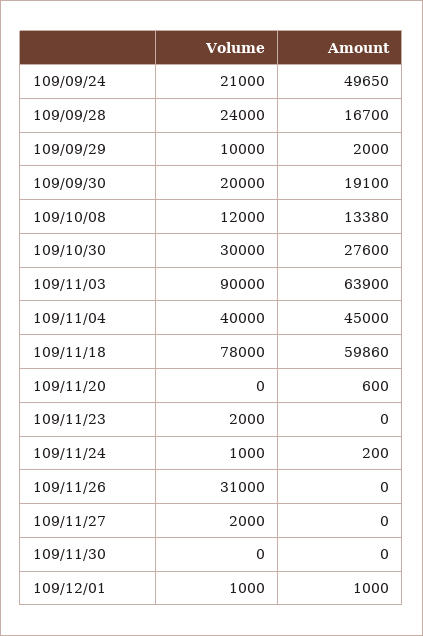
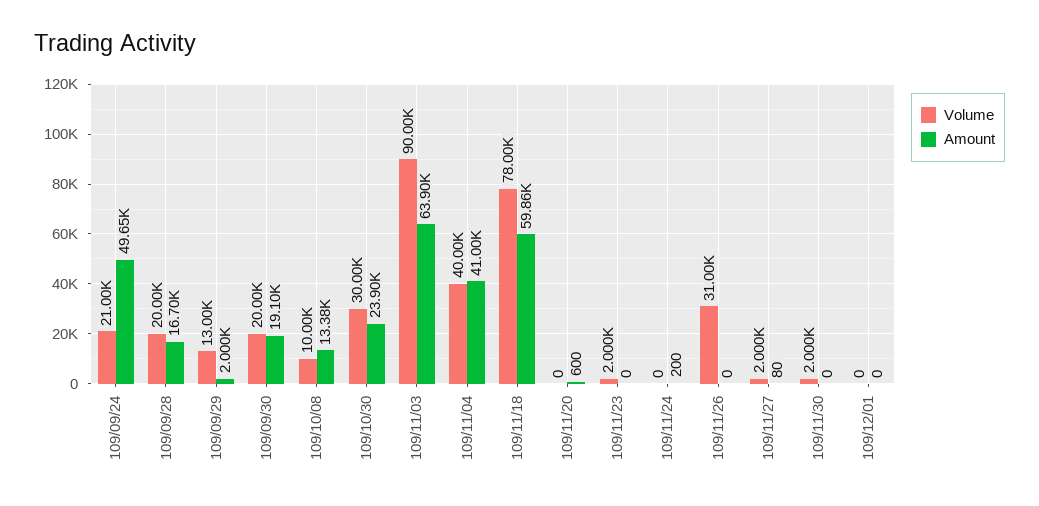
  {
    "Volume": {
      "109/09/24": 21000,
-     "109/09/28": 24000,
+     "109/09/28": 20000,
-     "109/09/29": 10000,
+     "109/09/29": 13000,
      "109/09/30": 20000,
-     "109/10/08": 12000,
+     "109/10/08": 10000,
      "109/10/30": 30000,
      "109/11/03": 90000,
      "109/11/04": 40000,
      "109/11/18": 78000,
      "109/11/20": 0,
      "109/11/23": 2000,
-     "109/11/24": 1000,
+     "109/11/24": 0,
      "109/11/26": 31000,
      "109/11/27": 2000,
-     "109/11/30": 0,
+     "109/11/30": 2000,
-     "109/12/01": 1000
+     "109/12/01": 0
    },
    "Amount": {
      "109/09/24": 49650,
      "109/09/28": 16700,
      "109/09/29": 2000,
      "109/09/30": 19100,
      "109/10/08": 13380,
-     "109/10/30": 27600,
+     "109/10/30": 23900,
      "109/11/03": 63900,
-     "109/11/04": 45000,
+     "109/11/04": 41000,
      "109/11/18": 59860,
      "109/11/20": 600,
      "109/11/23": 0,
      "109/11/24": 200,
      "109/11/26": 0,
-     "109/11/27": 0,
+     "109/11/27": 80,
      "109/11/30": 0,
-     "109/12/01": 1000
+     "109/12/01": 0
    }
  }

